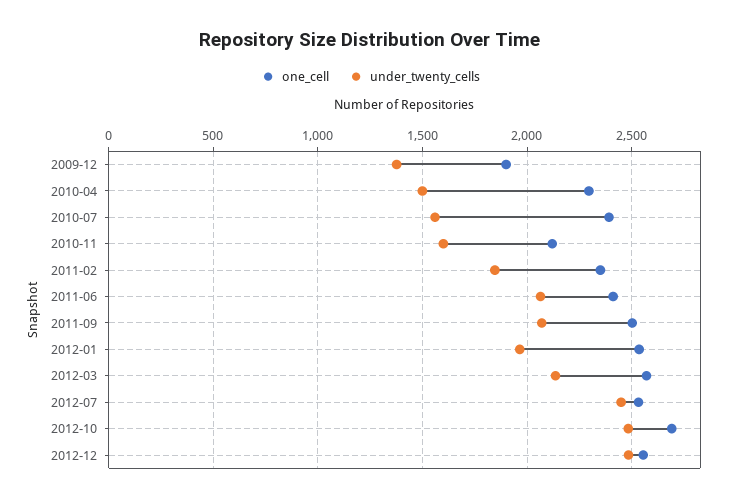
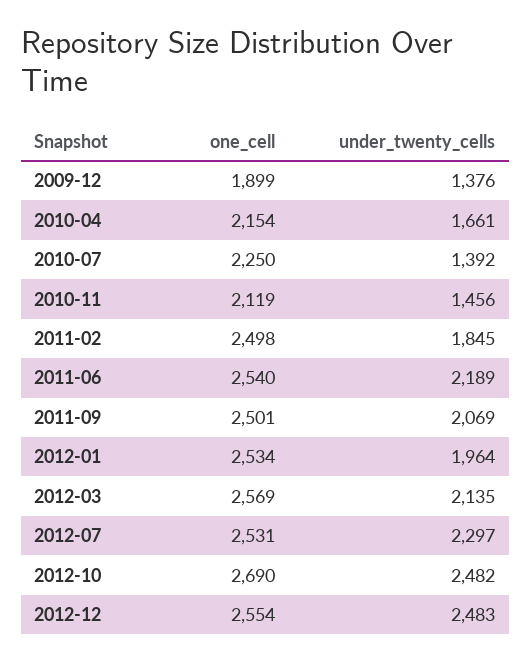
  {
    "one_cell": {
      "2009-12": 1899,
-     "2010-04": 2300,
+     "2010-04": 2154,
-     "2010-07": 2400,
+     "2010-07": 2250,
      "2010-11": 2119,
-     "2011-02": 2350,
+     "2011-02": 2498,
-     "2011-06": 2400,
+     "2011-06": 2540,
      "2011-09": 2501,
      "2012-01": 2534,
      "2012-03": 2569,
      "2012-07": 2531,
      "2012-10": 2690,
      "2012-12": 2554
    },
    "under_twenty_cells": {
      "2009-12": 1376,
-     "2010-04": 1500,
+     "2010-04": 1661,
-     "2010-07": 1550,
+     "2010-07": 1392,
-     "2010-11": 1600,
+     "2010-11": 1456,
      "2011-02": 1845,
-     "2011-06": 2050,
+     "2011-06": 2189,
      "2011-09": 2069,
      "2012-01": 1964,
      "2012-03": 2135,
-     "2012-07": 2450,
+     "2012-07": 2297,
      "2012-10": 2482,
      "2012-12": 2483
    }
  }

